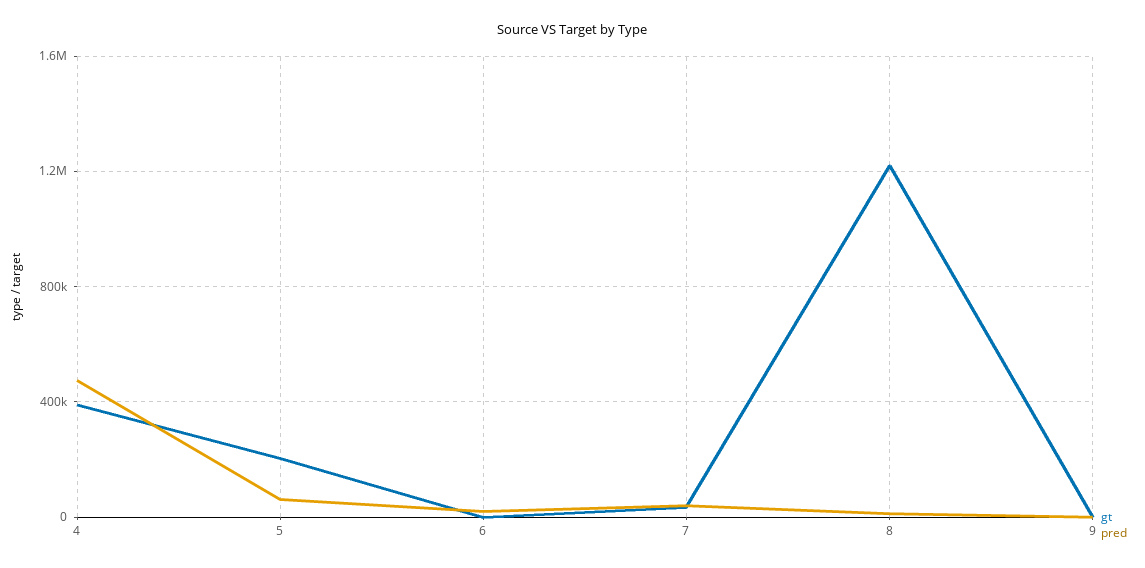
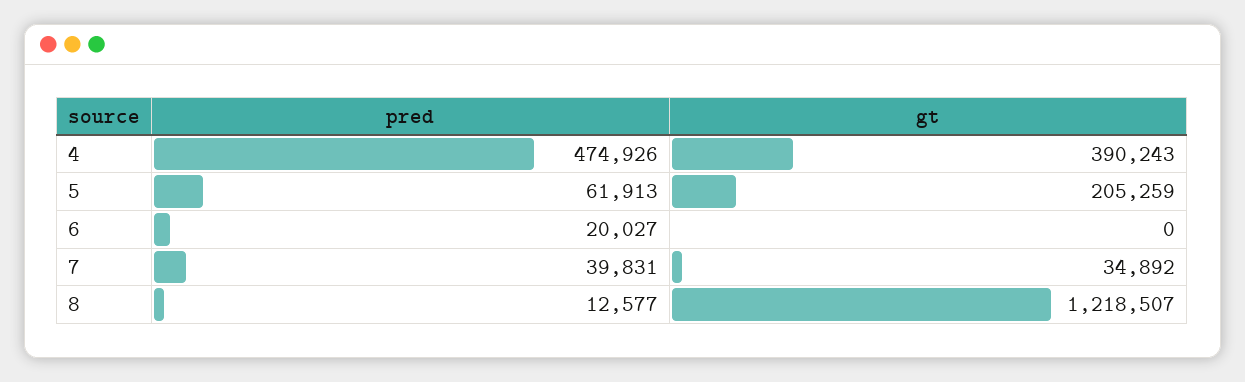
  {
    "gt": {
      "4": 390243,
      "5": 205259,
      "6": 0,
      "7": 34892,
-     "8": 1218507,
+     "8": 1218507
-     "9": 0
    },
    "pred": {
      "4": 474926,
      "5": 61913,
      "6": 20027,
      "7": 39831,
-     "8": 12577,
+     "8": 12577
-     "9": 0
    }
  }

